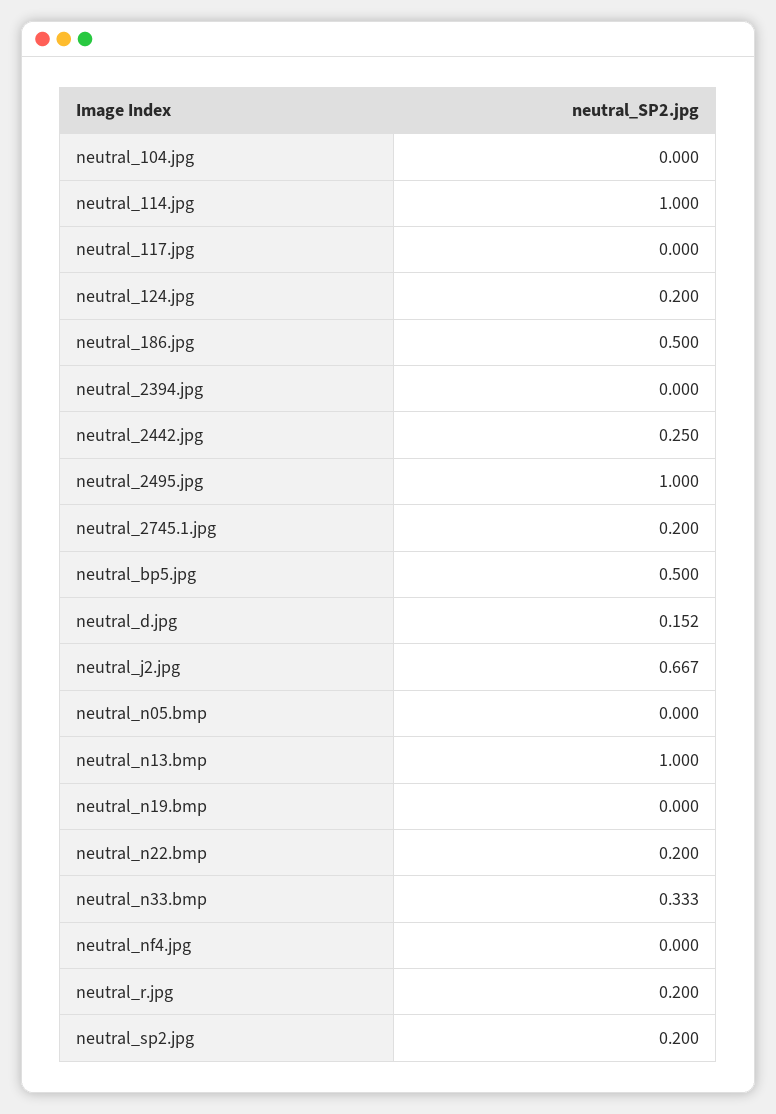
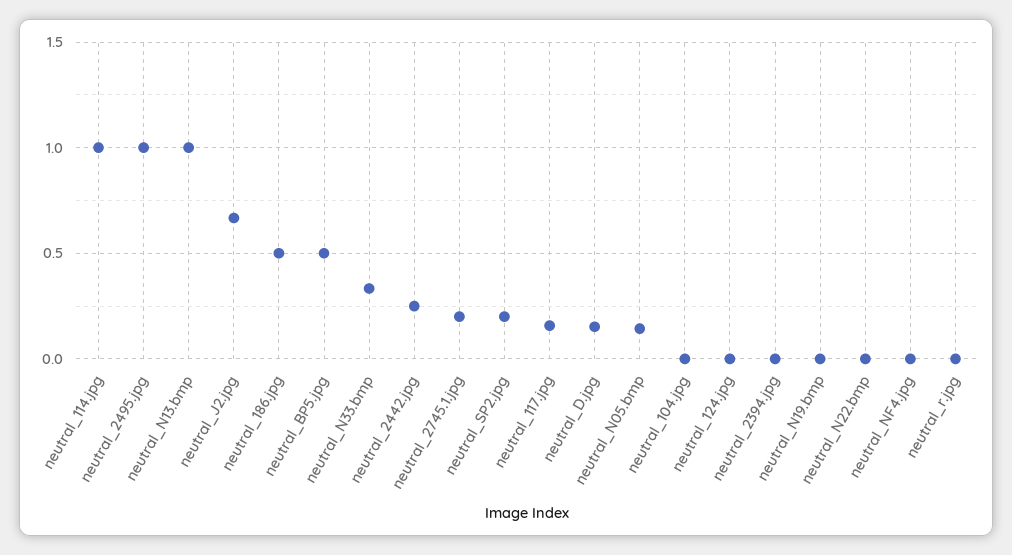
  {
    "neutral_104.jpg": 0,
    "neutral_114.jpg": 1,
-   "neutral_117.jpg": 0,
+   "neutral_117.jpg": 0.15,
-   "neutral_124.jpg": 0.2,
+   "neutral_124.jpg": 0,
    "neutral_186.jpg": 0.5,
    "neutral_2394.jpg": 0,
    "neutral_2442.jpg": 0.25,
    "neutral_2495.jpg": 1,
    "neutral_2745.1.jpg": 0.2,
    "neutral_bp5.jpg": 0.5,
    "neutral_d.jpg": 0.152,
    "neutral_j2.jpg": 0.667,
-   "neutral_n05.bmp": 0,
+   "neutral_n05.bmp": 0.15,
    "neutral_n13.bmp": 1,
    "neutral_n19.bmp": 0,
-   "neutral_n22.bmp": 0.2,
+   "neutral_n22.bmp": 0,
    "neutral_n33.bmp": 0.333,
    "neutral_nf4.jpg": 0,
-   "neutral_r.jpg": 0.2,
+   "neutral_r.jpg": 0,
    "neutral_sp2.jpg": 0.2
  }

